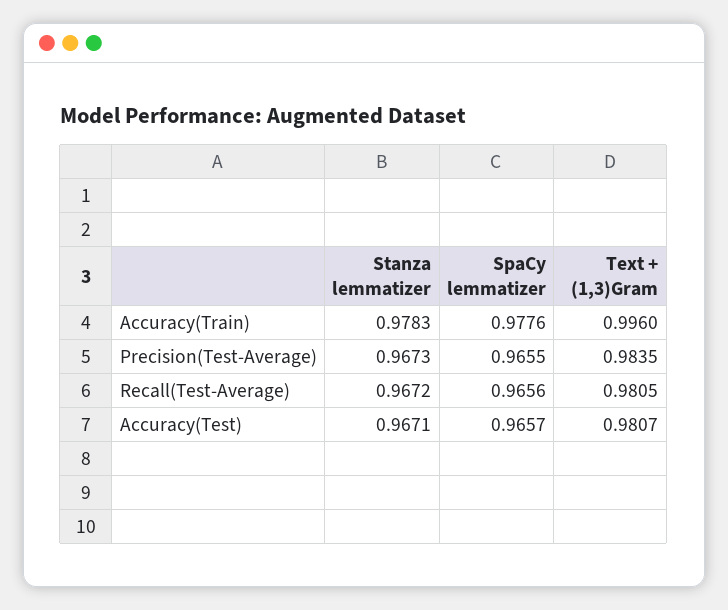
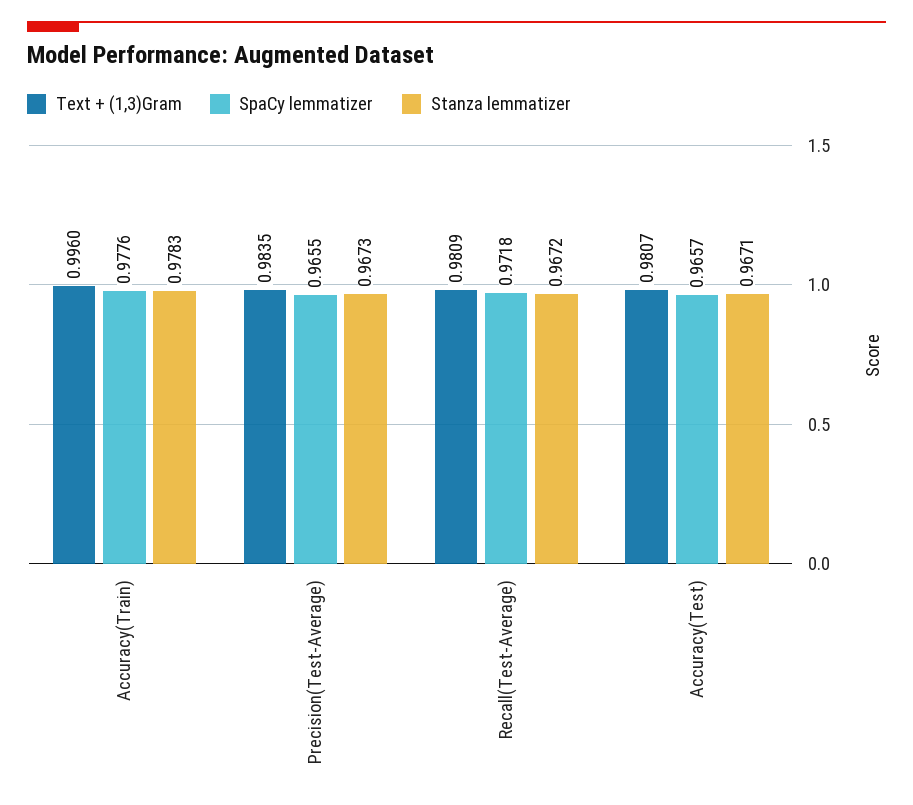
  {
    "Stanza lemmatizer": {
      "Accuracy(Train)": 0.9783,
      "Precision(Test-Average)": 0.9673,
      "Recall(Test-Average)": 0.9672,
      "Accuracy(Test)": 0.9671
    },
    "SpaCy lemmatizer": {
      "Accuracy(Train)": 0.9776,
      "Precision(Test-Average)": 0.9655,
-     "Recall(Test-Average)": 0.9656,
+     "Recall(Test-Average)": 0.9718,
      "Accuracy(Test)": 0.9657
    },
    "Text + (1,3)Gram": {
      "Accuracy(Train)": 0.996,
      "Precision(Test-Average)": 0.9835,
-     "Recall(Test-Average)": 0.9805,
+     "Recall(Test-Average)": 0.9809,
      "Accuracy(Test)": 0.9807
    }
  }

